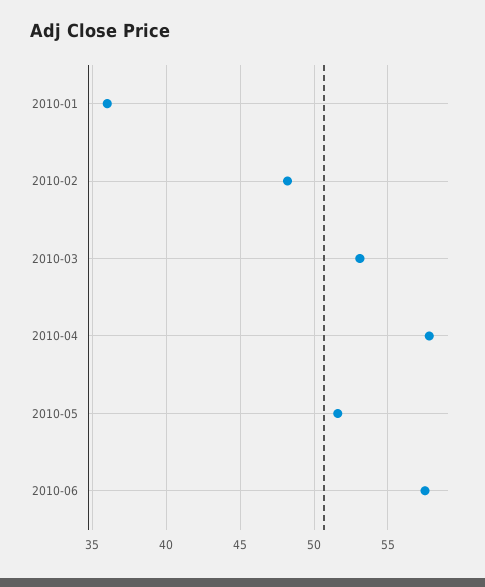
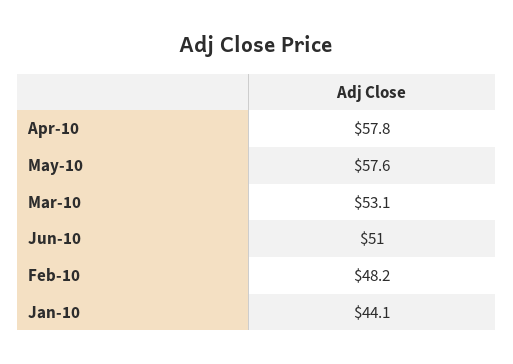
  {
-   "2010-01": 36,
+   "2010-01": 44.1,
    "2010-02": 48.2,
    "2010-03": 53.1,
    "2010-04": 57.8,
-   "2010-05": 51.5,
+   "2010-05": 57.6,
-   "2010-06": 57.5
+   "2010-06": 51
  }

